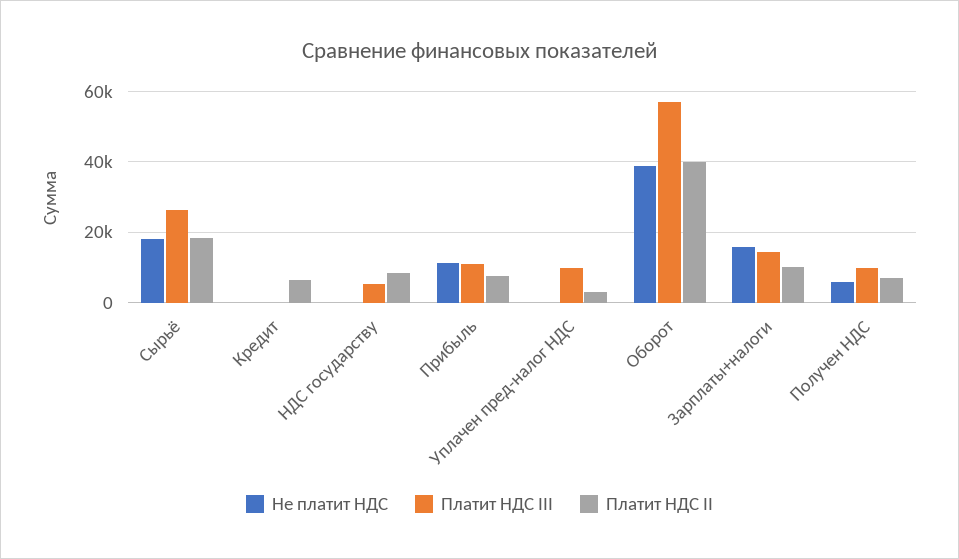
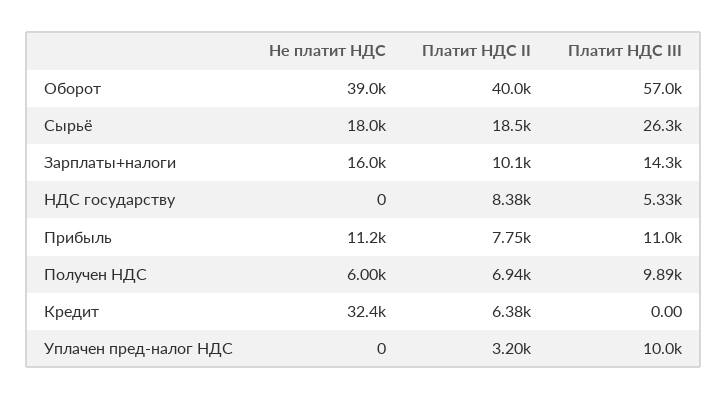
  {
    "Не платит НДС": {
      "Сырьё": 18000,
-     "Кредит": 0,
+     "Кредит": 32400,
      "НДС государству": 0,
      "Прибыль": 11200,
      "Уплачен пред-налог НДС": 0,
      "Оборот": 39000,
      "Зарплаты+налоги": 16000,
      "Получен НДС": 6000
    },
    "Платит НДС III": {
      "Сырьё": 26300,
      "Кредит": 0,
      "НДС государству": 5330,
      "Прибыль": 11000,
      "Уплачен пред-налог НДС": 10000,
      "Оборот": 57000,
      "Зарплаты+налоги": 14300,
      "Получен НДС": 9890
    },
    "Платит НДС II": {
      "Сырьё": 18500,
      "Кредит": 6380,
      "НДС государству": 8380,
      "Прибыль": 7750,
      "Уплачен пред-налог НДС": 3200,
      "Оборот": 40000,
      "Зарплаты+налоги": 10100,
      "Получен НДС": 6940
    }
  }

